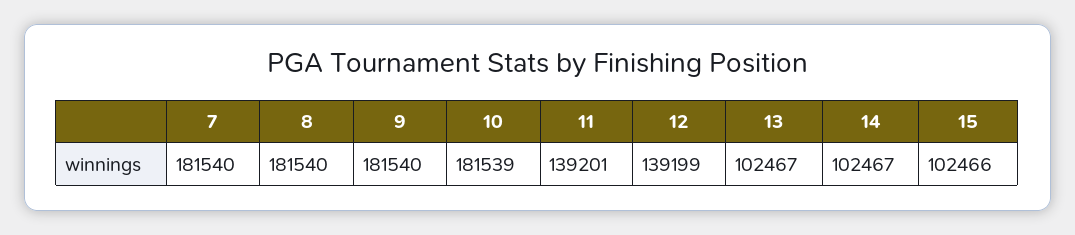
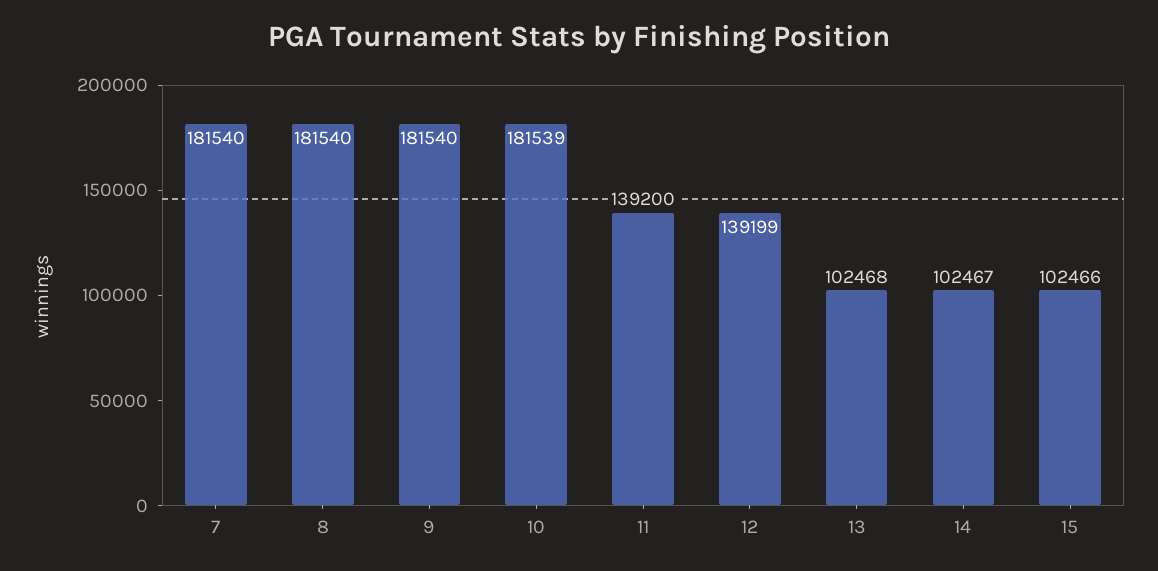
  {
    "7": 181540,
    "8": 181540,
    "9": 181540,
    "10": 181539,
-   "11": 139201,
+   "11": 139200,
    "12": 139199,
-   "13": 102467,
+   "13": 102468,
    "14": 102467,
    "15": 102466
  }

